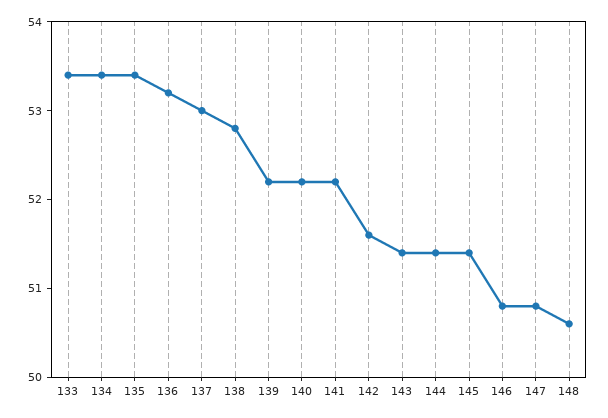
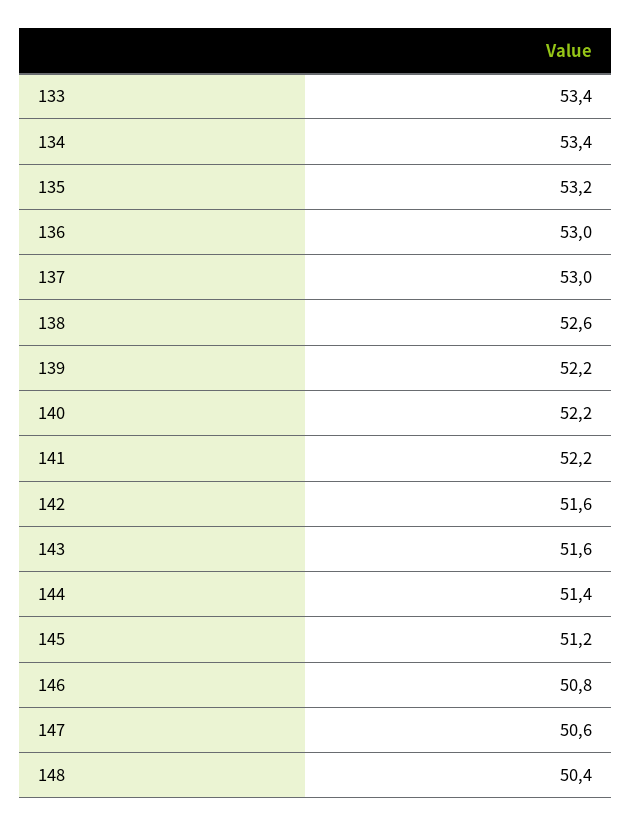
  {
    "133": 53.4,
    "134": 53.4,
-   "135": 53.4,
+   "135": 53.2,
-   "136": 53.2,
+   "136": 53,
    "137": 53,
-   "138": 52.8,
+   "138": 52.6,
    "139": 52.2,
    "140": 52.2,
    "141": 52.2,
    "142": 51.6,
-   "143": 51.4,
+   "143": 51.6,
    "144": 51.4,
-   "145": 51.4,
+   "145": 51.2,
    "146": 50.8,
-   "147": 50.8,
+   "147": 50.6,
-   "148": 50.6
+   "148": 50.4
  }

